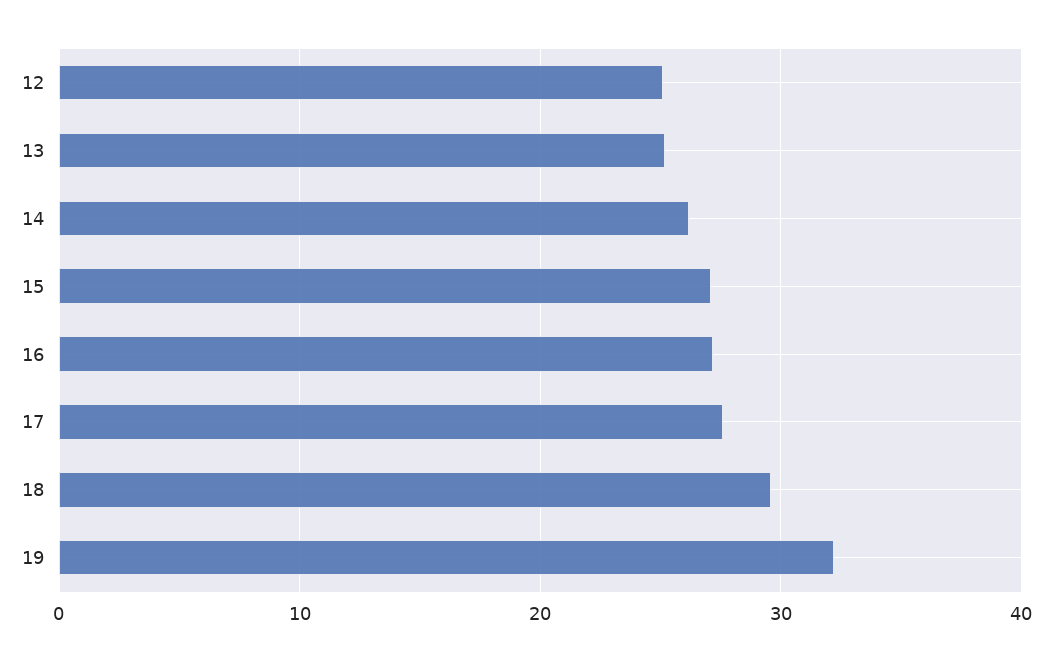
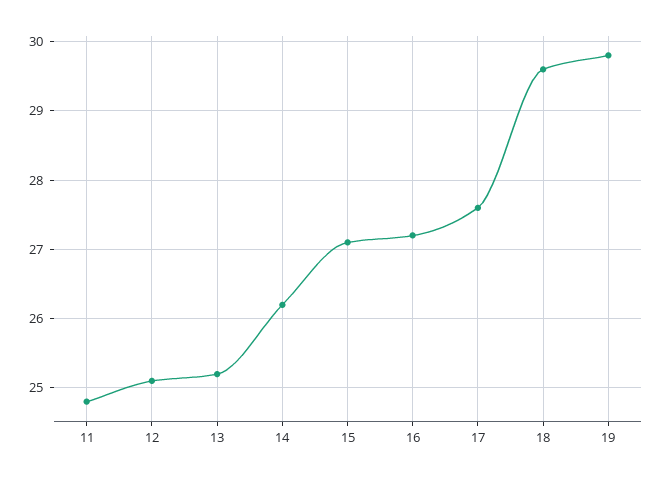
  {
    "12": 25.1,
    "13": 25.2,
    "14": 26.2,
    "15": 27.1,
    "16": 27.2,
    "17": 27.6,
    "18": 29.6,
-   "19": 32
+   "19": 29.8,
+   "11": 24.8
  }

